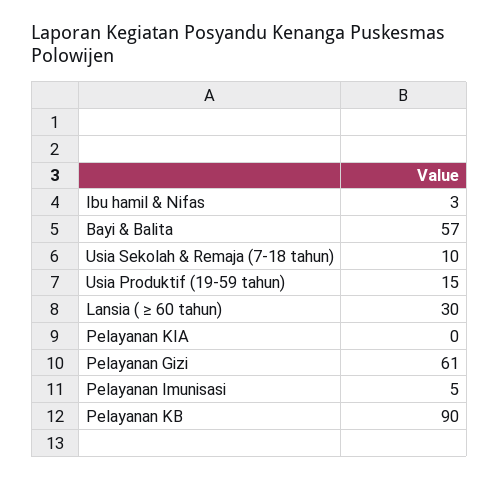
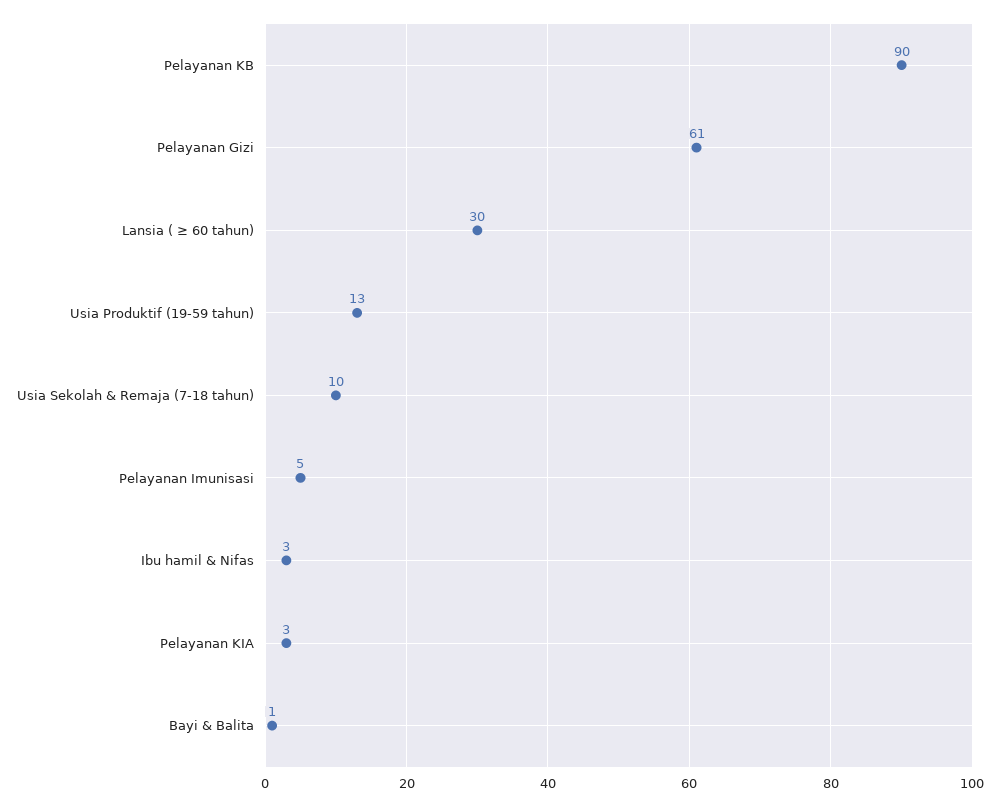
  {
    "Ibu hamil & Nifas": 3,
-   "Bayi & Balita": 57,
+   "Bayi & Balita": 1,
    "Usia Sekolah & Remaja (7-18 tahun)": 10,
-   "Usia Produktif (19-59 tahun)": 15,
+   "Usia Produktif (19-59 tahun)": 13,
    "Lansia ( ≥ 60 tahun)": 30,
-   "Pelayanan KIA": 0,
+   "Pelayanan KIA": 3,
    "Pelayanan Gizi": 61,
    "Pelayanan Imunisasi": 5,
    "Pelayanan KB": 90
  }

